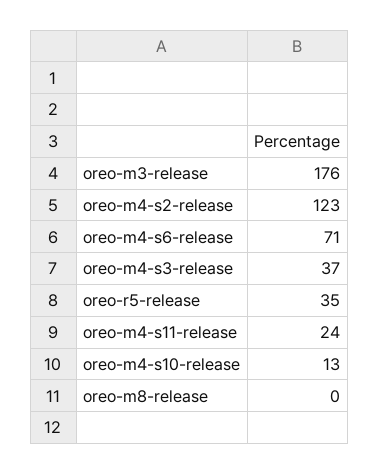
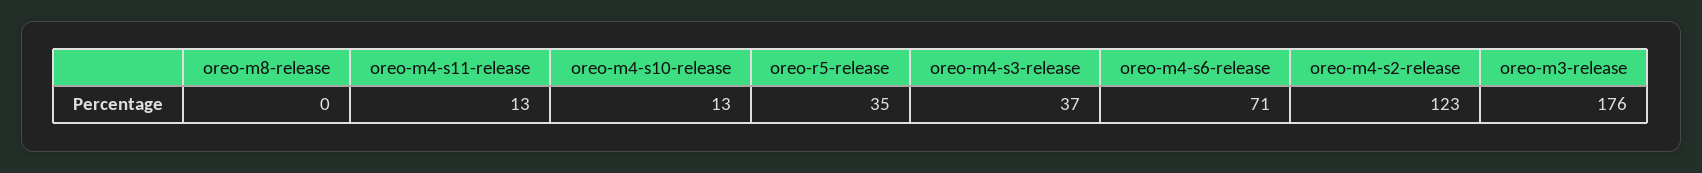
  {
    "oreo-m3-release": 176,
    "oreo-m4-s2-release": 123,
    "oreo-m4-s6-release": 71,
    "oreo-m4-s3-release": 37,
    "oreo-r5-release": 35,
-   "oreo-m4-s11-release": 24,
+   "oreo-m4-s11-release": 13,
    "oreo-m4-s10-release": 13,
    "oreo-m8-release": 0
  }

